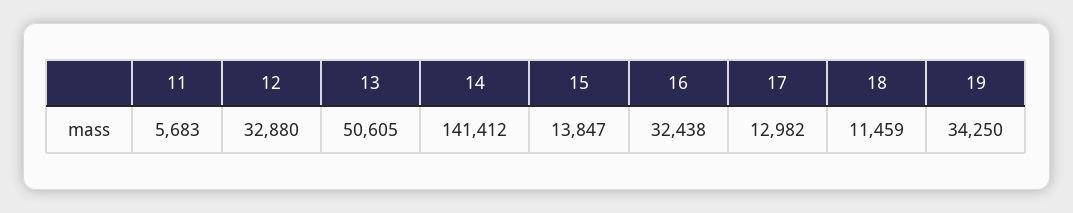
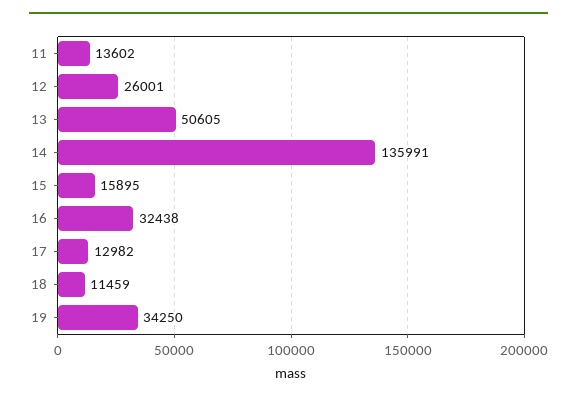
  {
-   "11": 5683,
+   "11": 13602,
-   "12": 32880,
+   "12": 26001,
    "13": 50605,
-   "14": 141412,
+   "14": 135991,
-   "15": 13847,
+   "15": 15895,
    "16": 32438,
    "17": 12982,
    "18": 11459,
    "19": 34250
  }

